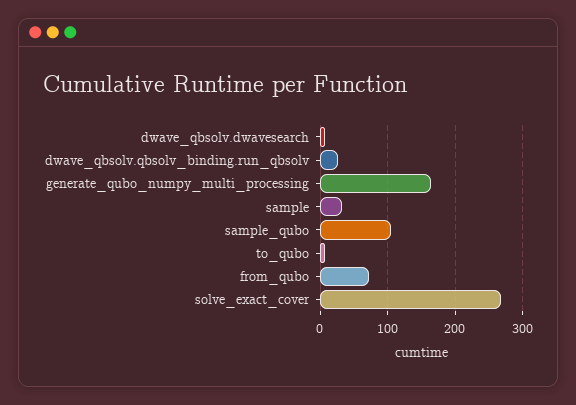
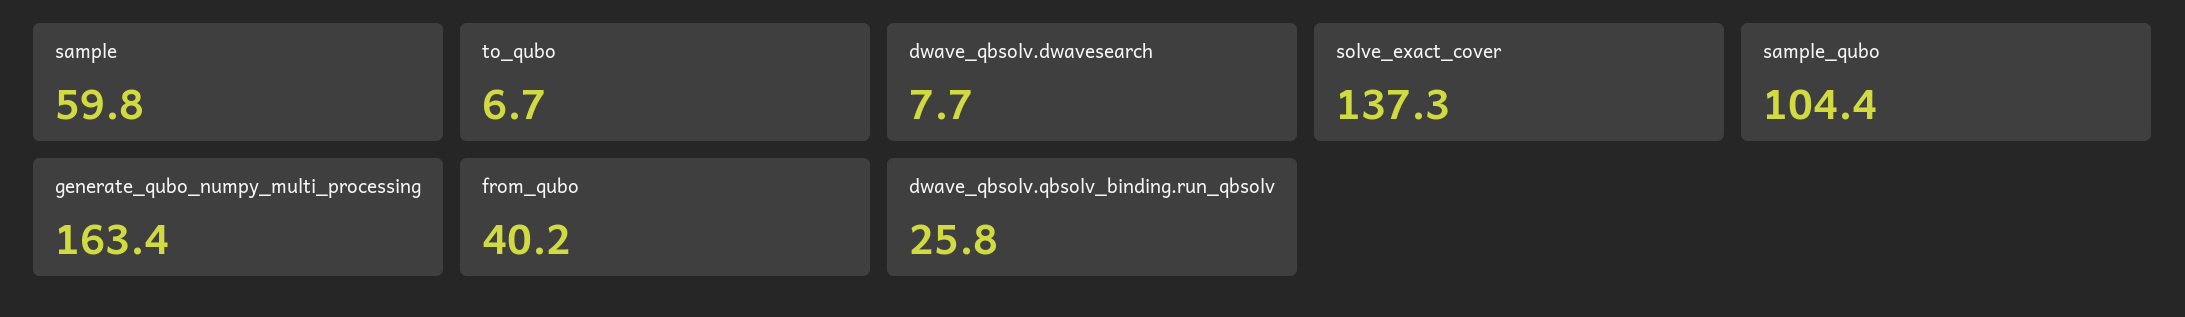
  {
    "dwave_qbsolv.dwavesearch": 7.7,
    "dwave_qbsolv.qbsolv_binding.run_qbsolv": 25.8,
    "generate_qubo_numpy_multi_processing": 163.4,
-   "sample": 30,
+   "sample": 59.8,
    "sample_qubo": 104.4,
    "to_qubo": 6.7,
-   "from_qubo": 70,
+   "from_qubo": 40.2,
-   "solve_exact_cover": 270
+   "solve_exact_cover": 137.3
  }

